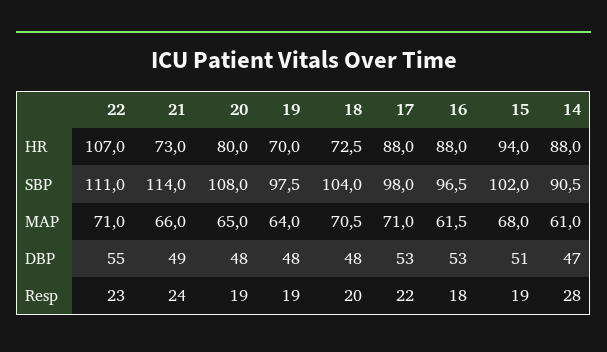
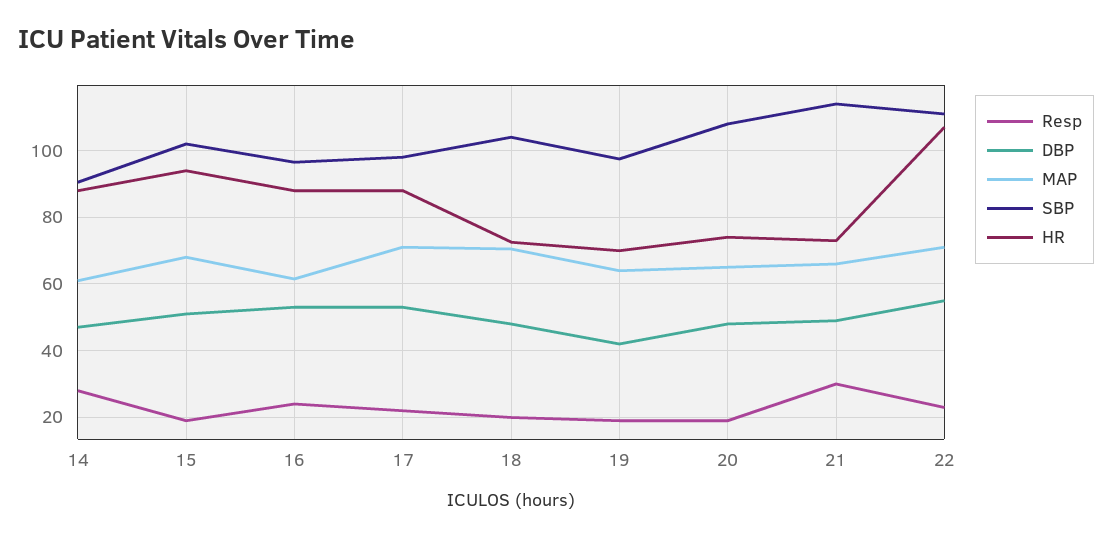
  {
    "HR": {
      "22": 107,
      "21": 73,
-     "20": 80,
+     "20": 74,
      "19": 70,
      "18": 72.5,
      "17": 88,
      "16": 88,
      "15": 94,
      "14": 88
    },
    "SBP": {
      "22": 111,
      "21": 114,
      "20": 108,
      "19": 97.5,
      "18": 104,
      "17": 98,
      "16": 96.5,
      "15": 102,
      "14": 90.5
    },
    "MAP": {
      "22": 71,
      "21": 66,
      "20": 65,
      "19": 64,
      "18": 70.5,
      "17": 71,
      "16": 61.5,
      "15": 68,
      "14": 61
    },
    "DBP": {
      "22": 55,
      "21": 49,
      "20": 48,
-     "19": 48,
+     "19": 42,
      "18": 48,
      "17": 53,
      "16": 53,
      "15": 51,
      "14": 47
    },
    "Resp": {
      "22": 23,
-     "21": 24,
+     "21": 30,
      "20": 19,
      "19": 19,
      "18": 20,
      "17": 22,
-     "16": 18,
+     "16": 24,
      "15": 19,
      "14": 28
    }
  }

